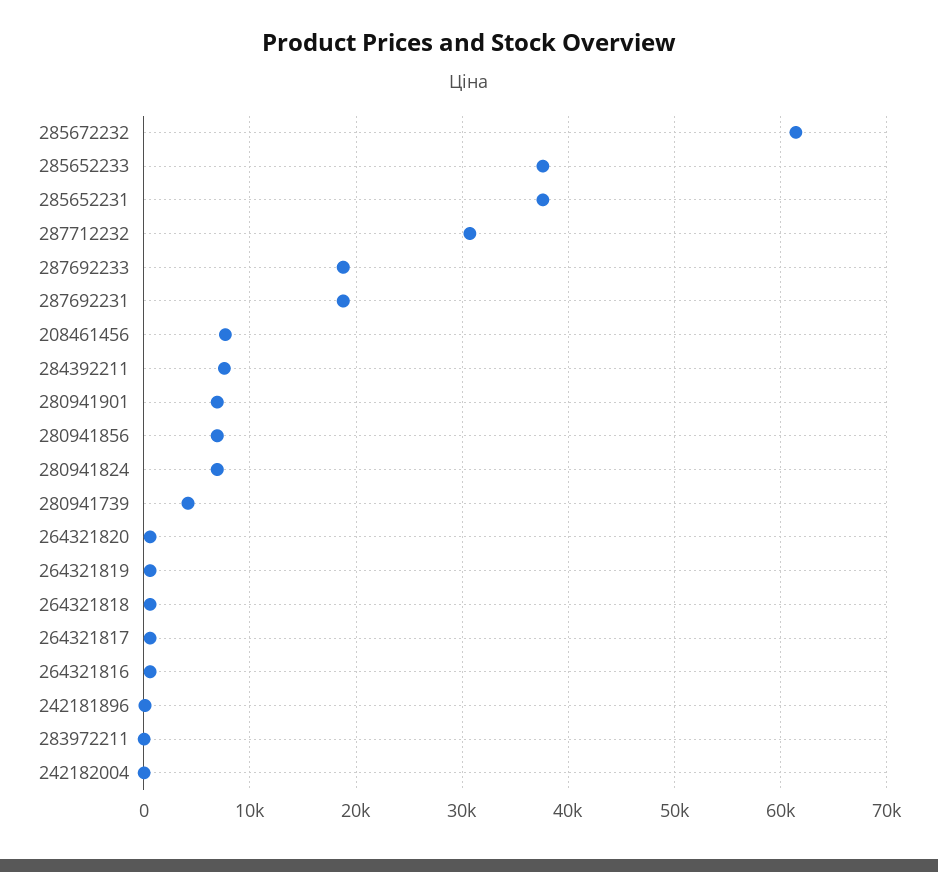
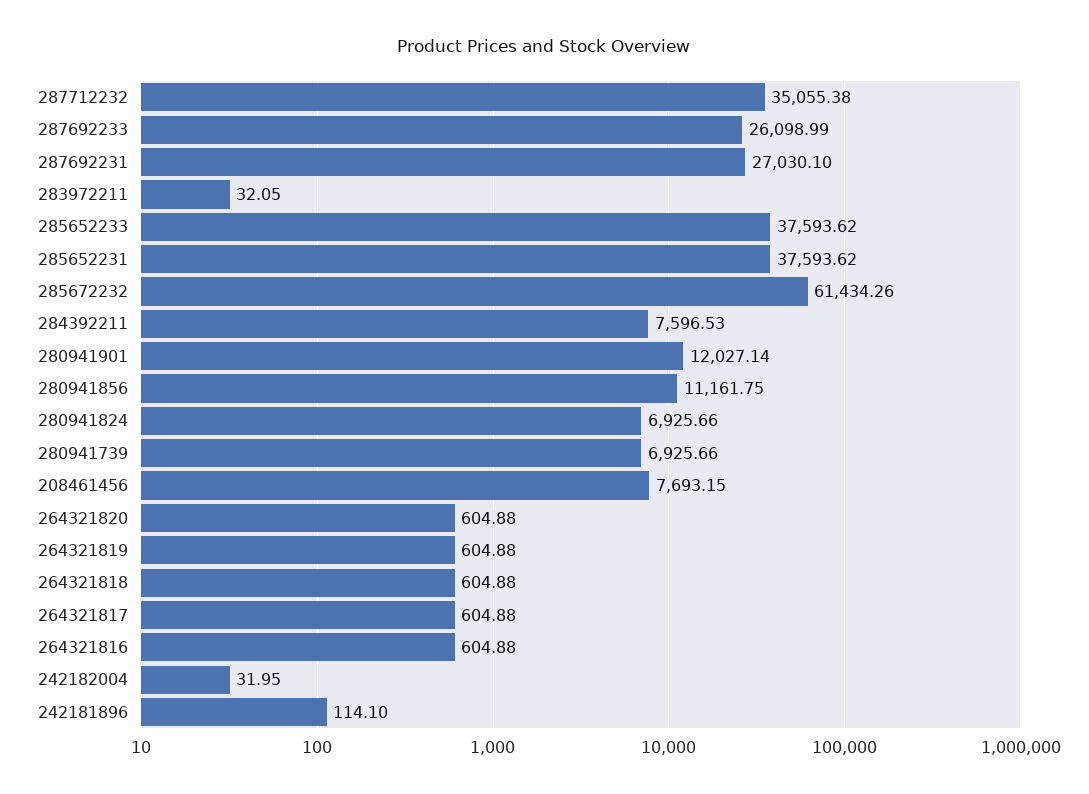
  {
    "285672232": 61434.26,
    "285652233": 37593.62,
    "285652231": 37593.62,
-   "287712232": 31000,
+   "287712232": 35055.38,
-   "287692233": 19000,
+   "287692233": 26098.99,
-   "287692231": 19000,
+   "287692231": 27030.1,
    "208461456": 7693.15,
    "284392211": 7596.53,
-   "280941901": 7000,
+   "280941901": 12027.14,
-   "280941856": 7000,
+   "280941856": 11161.75,
    "280941824": 6925.66,
-   "280941739": 4000,
+   "280941739": 6925.66,
    "264321820": 604.88,
    "264321819": 604.88,
    "264321818": 604.88,
    "264321817": 604.88,
    "264321816": 604.88,
    "242181896": 114.1,
    "283972211": 32.05,
    "242182004": 31.95
  }

